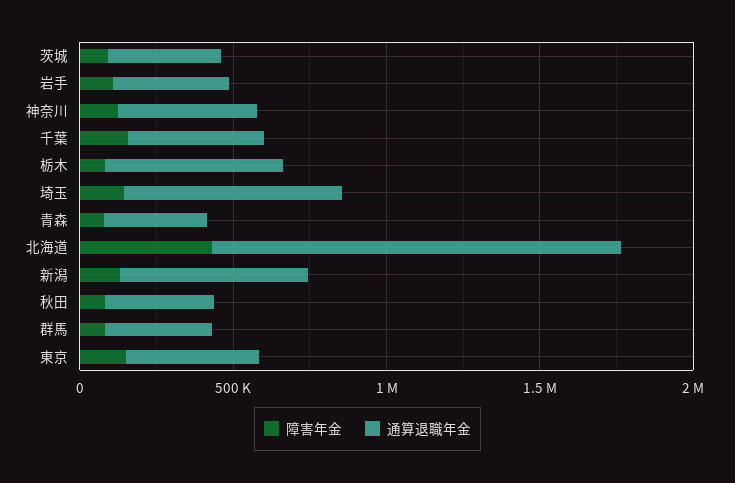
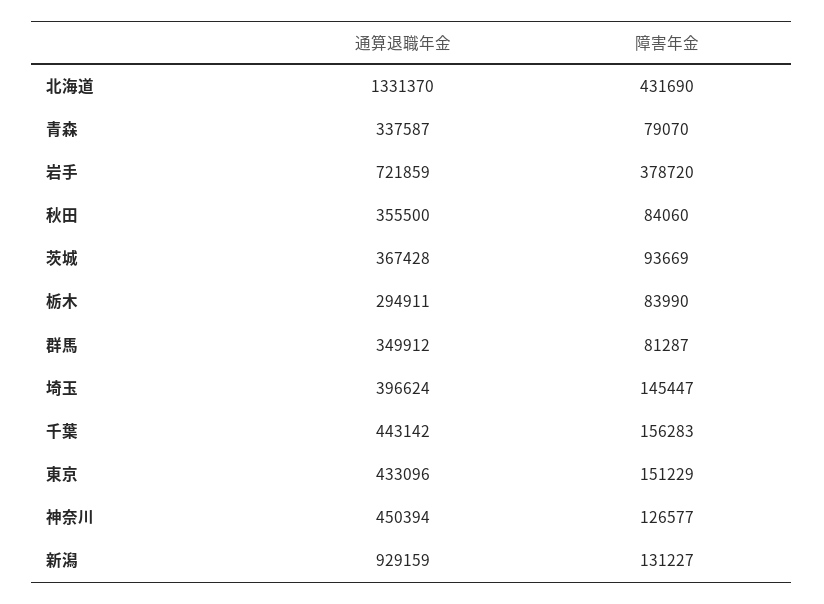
  {
    "障害年金": {
      "茨城": 93669,
-     "岩手": 100000,
+     "岩手": 378720,
      "神奈川": 126577,
      "千葉": 156283,
      "栃木": 83990,
      "埼玉": 145447,
      "青森": 79070,
      "北海道": 431690,
      "新潟": 131227,
      "秋田": 84060,
      "群馬": 81287,
      "東京": 151229
    },
    "通算退職年金": {
      "茨城": 367428,
-     "岩手": 400000,
+     "岩手": 721859,
      "神奈川": 450394,
      "千葉": 443142,
-     "栃木": 600000,
+     "栃木": 294911,
-     "埼玉": 700000,
+     "埼玉": 396624,
      "青森": 337587,
      "北海道": 1331370,
-     "新潟": 600000,
+     "新潟": 929159,
      "秋田": 355500,
      "群馬": 349912,
      "東京": 433096
    }
  }

